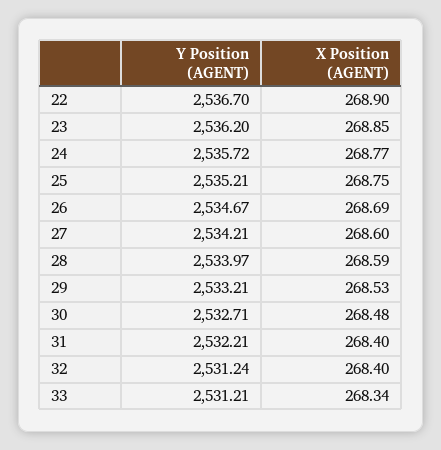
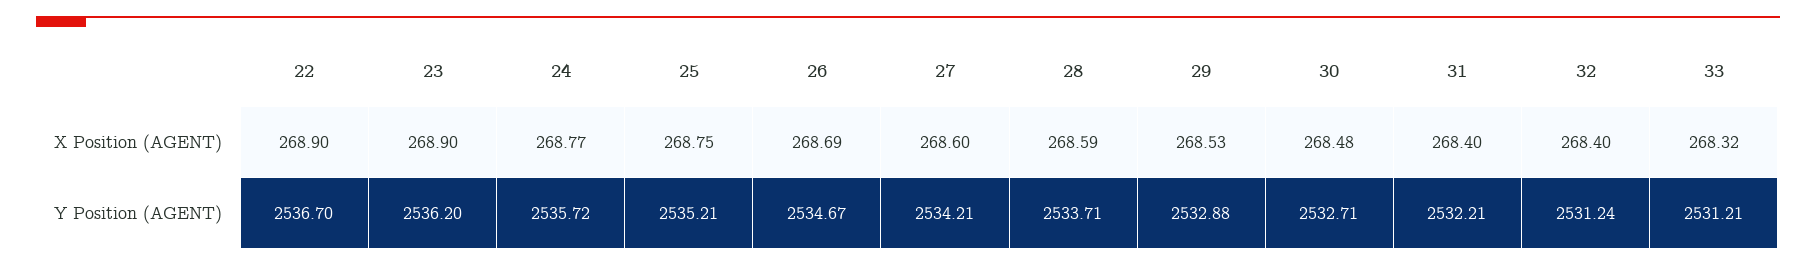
  {
    "Y Position (AGENT)": {
      "22": 2536.7,
      "23": 2536.2,
      "24": 2535.72,
      "25": 2535.21,
      "26": 2534.67,
      "27": 2534.21,
-     "28": 2533.97,
+     "28": 2533.71,
-     "29": 2533.21,
+     "29": 2532.88,
      "30": 2532.71,
      "31": 2532.21,
      "32": 2531.24,
      "33": 2531.21
    },
    "X Position (AGENT)": {
      "22": 268.9,
-     "23": 268.85,
+     "23": 268.9,
      "24": 268.77,
      "25": 268.75,
      "26": 268.69,
      "27": 268.6,
      "28": 268.59,
      "29": 268.53,
      "30": 268.48,
      "31": 268.4,
      "32": 268.4,
-     "33": 268.34
+     "33": 268.32
    }
  }

